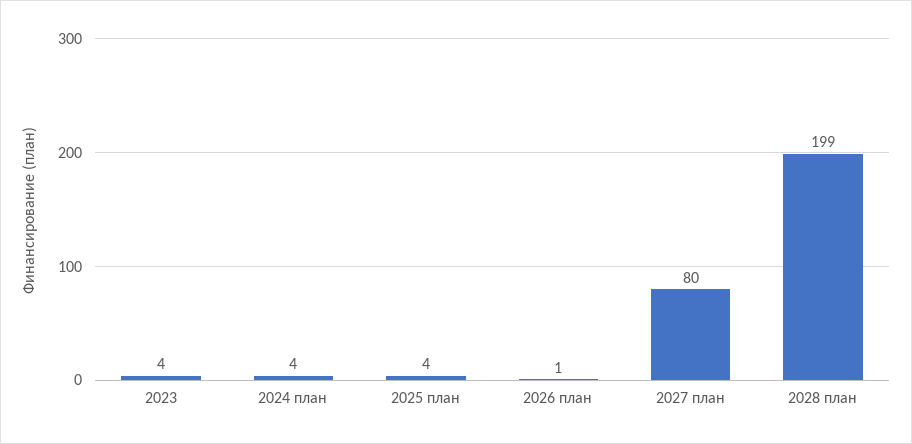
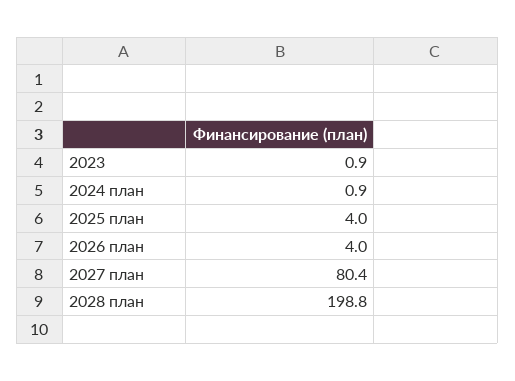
  {
-   "2023": 4,
+   "2023": 0.9,
-   "2024 план": 4,
+   "2024 план": 0.9,
    "2025 план": 4,
-   "2026 план": 1,
+   "2026 план": 4,
    "2027 план": 80.4,
    "2028 план": 198.8
  }

